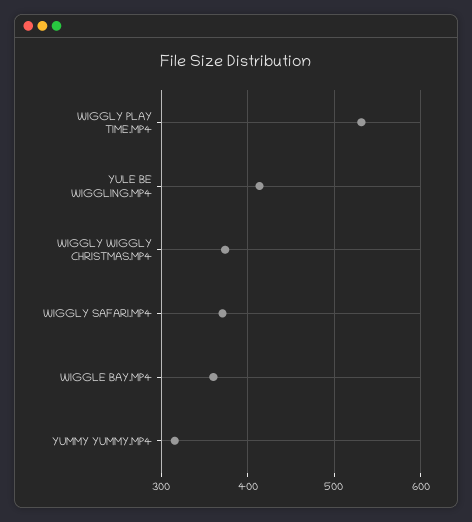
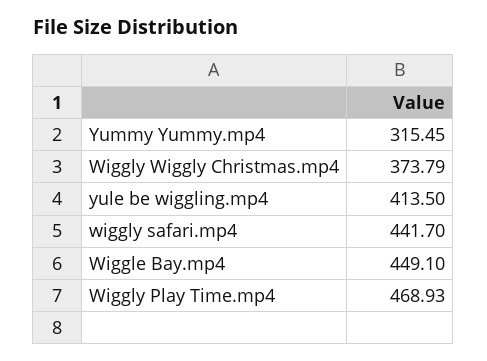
  {
-   "WIGGLY PLAY TIME.MP4": 530,
+   "WIGGLY PLAY TIME.MP4": 468.93,
    "YULE BE WIGGLING.MP4": 413.5,
    "WIGGLY WIGGLY CHRISTMAS.MP4": 373.79,
-   "WIGGLY SAFARI.MP4": 370,
+   "WIGGLY SAFARI.MP4": 441.7,
-   "WIGGLE BAY.MP4": 360,
+   "WIGGLE BAY.MP4": 449.1,
    "YUMMY YUMMY.MP4": 315.45
  }

